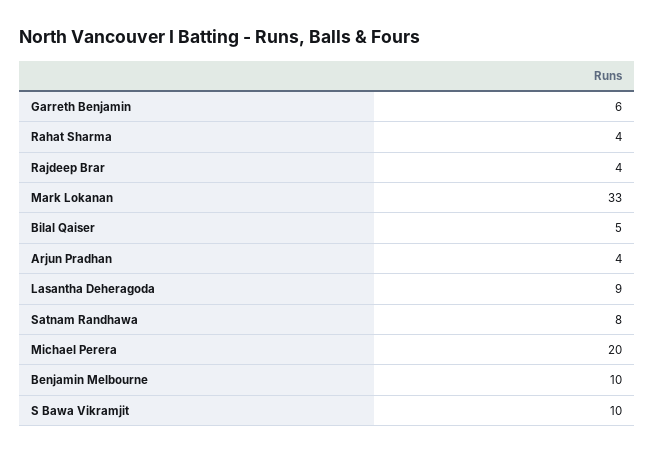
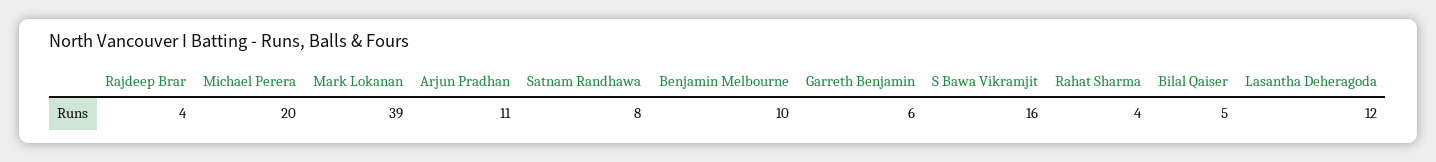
  {
    "Garreth Benjamin": 6,
    "Rahat Sharma": 4,
    "Rajdeep Brar": 4,
-   "Mark Lokanan": 33,
+   "Mark Lokanan": 39,
    "Bilal Qaiser": 5,
-   "Arjun Pradhan": 4,
+   "Arjun Pradhan": 11,
-   "Lasantha Deheragoda": 9,
+   "Lasantha Deheragoda": 12,
    "Satnam Randhawa": 8,
    "Michael Perera": 20,
    "Benjamin Melbourne": 10,
-   "S Bawa Vikramjit": 10
+   "S Bawa Vikramjit": 16
  }

